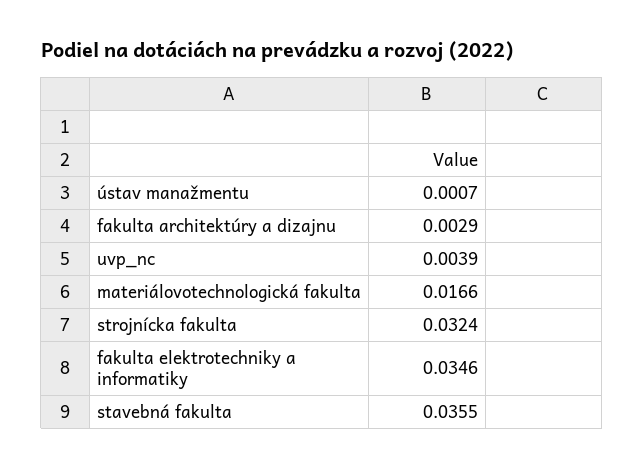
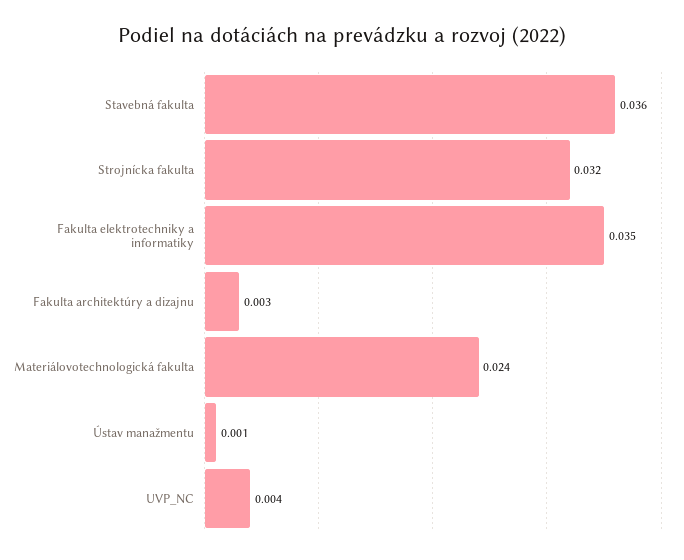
  {
    "ústav manažmentu": 0.0007,
    "fakulta architektúry a dizajnu": 0.0029,
    "uvp_nc": 0.0039,
-   "materiálovotechnologická fakulta": 0.0166,
+   "materiálovotechnologická fakulta": 0.024,
    "strojnícka fakulta": 0.0324,
    "fakulta elektrotechniky a informatiky": 0.0346,
    "stavebná fakulta": 0.0355
  }

